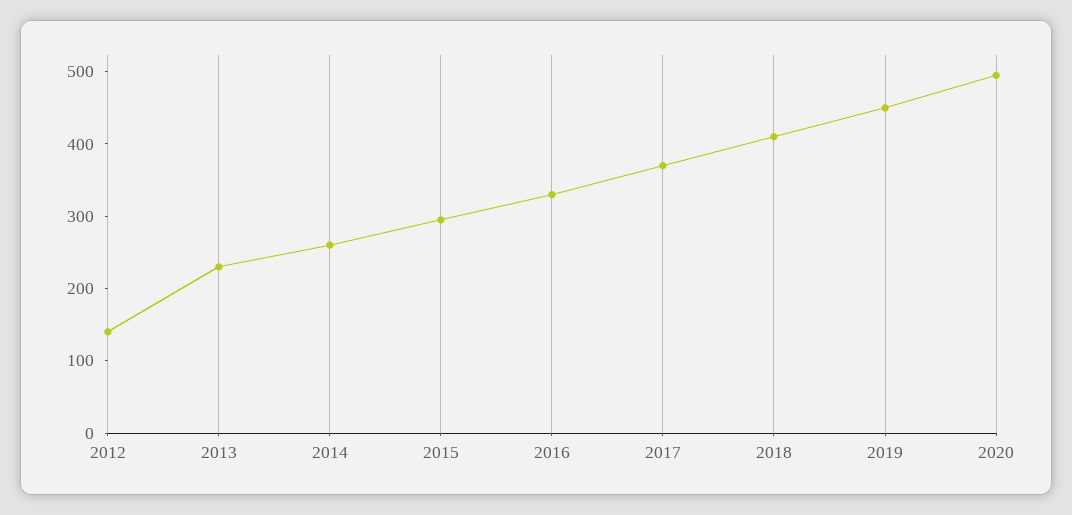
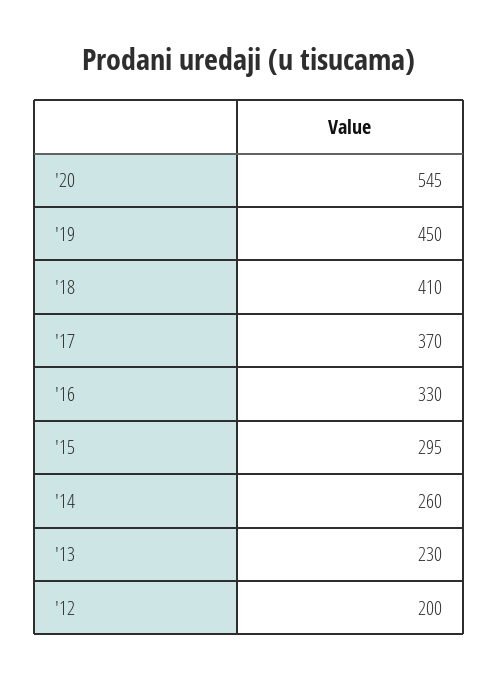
  {
-   "2012": 140,
+   "2012": 200,
    "2013": 230,
    "2014": 260,
    "2015": 295,
    "2016": 330,
    "2017": 370,
    "2018": 410,
    "2019": 450,
-   "2020": 500
+   "2020": 545
  }

